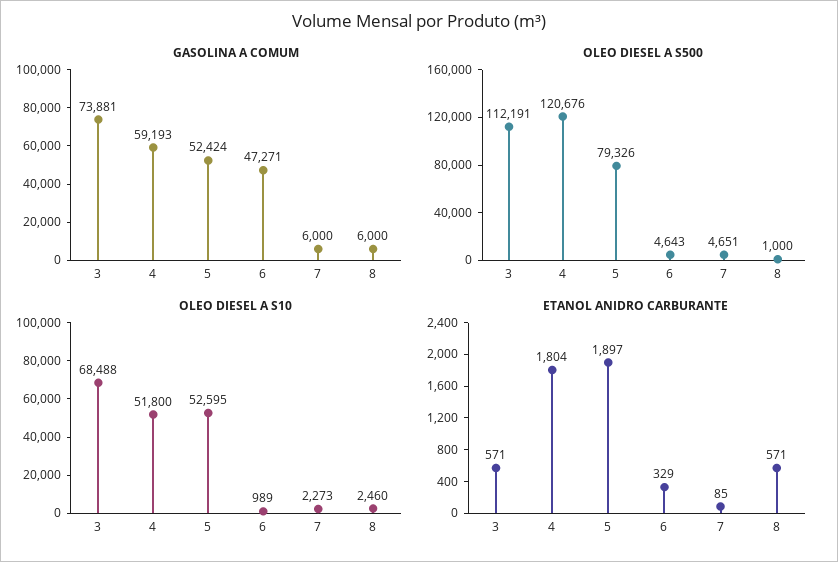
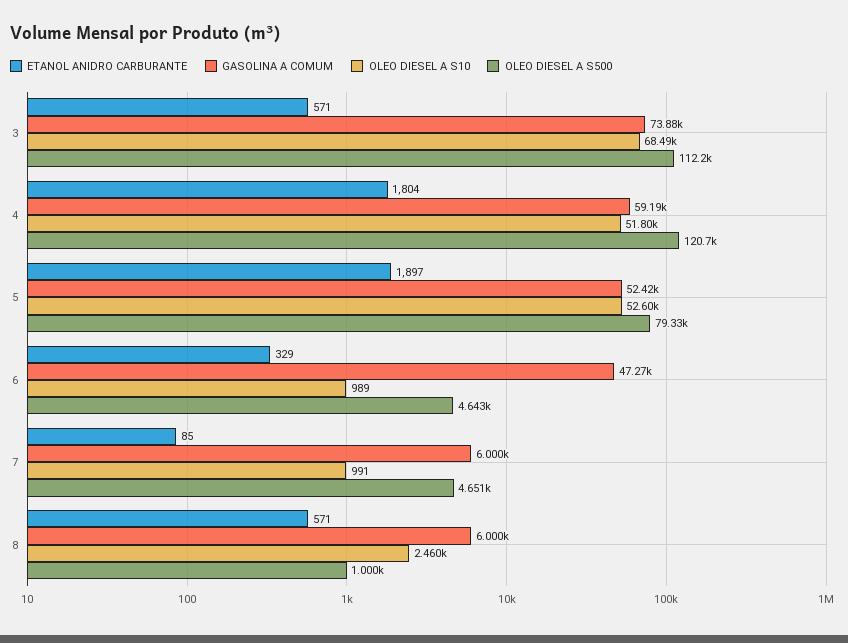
  {
    "GASOLINA A COMUM": {
      "3": 73881,
      "4": 59193,
      "5": 52424,
      "6": 47271,
      "7": 6000,
      "8": 6000
    },
    "OLEO DIESEL A S500": {
      "3": 112191,
      "4": 120676,
      "5": 79326,
      "6": 4643,
      "7": 4651,
      "8": 1000
    },
    "OLEO DIESEL A S10": {
      "3": 68488,
      "4": 51800,
      "5": 52595,
      "6": 989,
-     "7": 2273,
+     "7": 991,
      "8": 2460
    },
    "ETANOL ANIDRO CARBURANTE": {
      "3": 571,
      "4": 1804,
      "5": 1897,
      "6": 329,
      "7": 85,
      "8": 571
    }
  }

